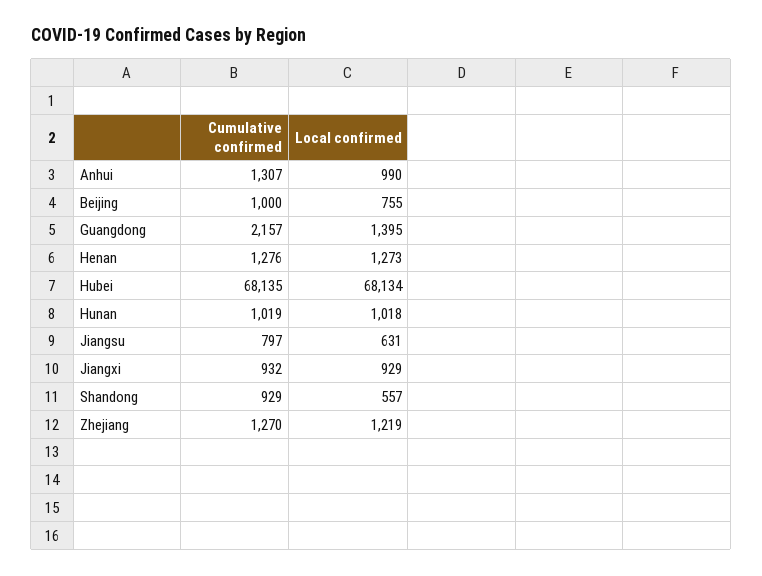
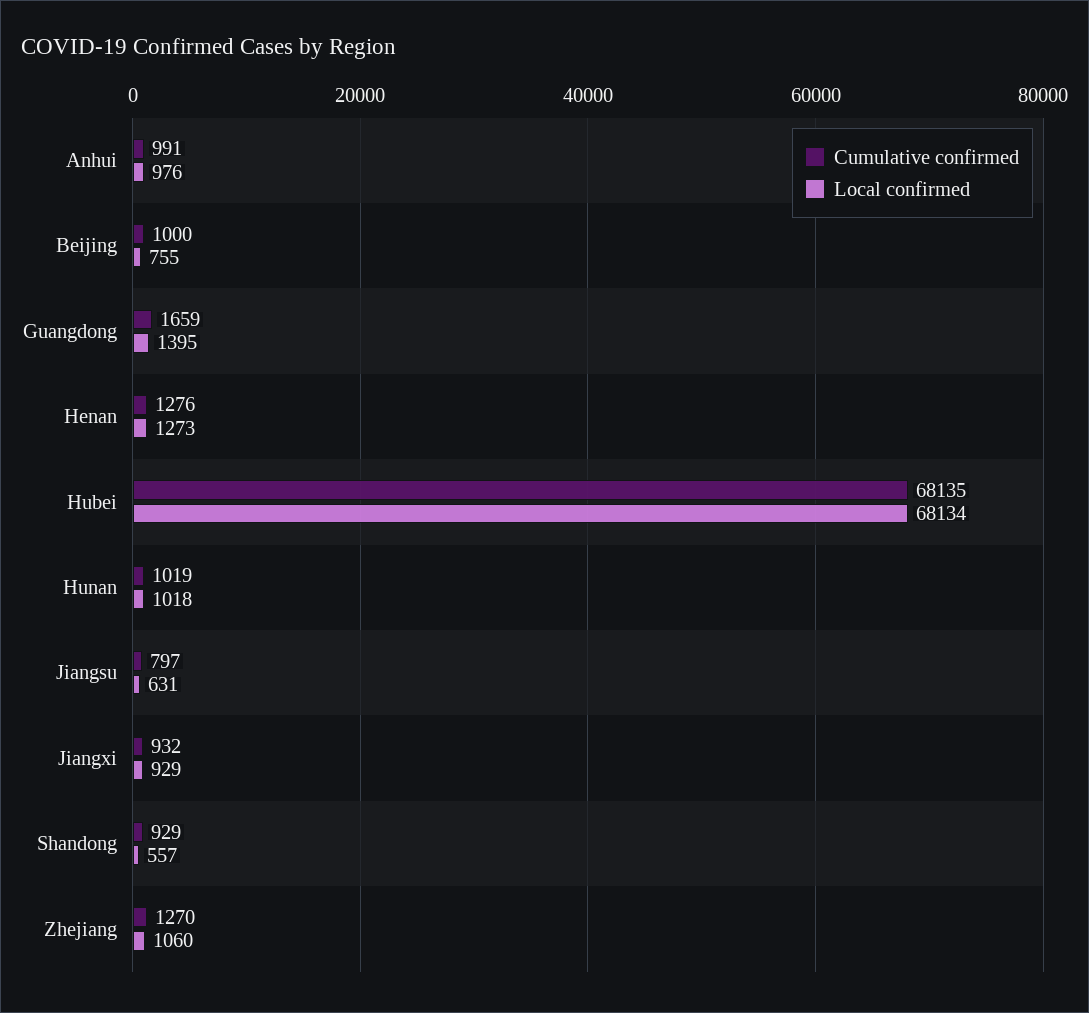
  {
    "Cumulative confirmed": {
-     "Anhui": 1307,
+     "Anhui": 991,
      "Beijing": 1000,
-     "Guangdong": 2157,
+     "Guangdong": 1659,
      "Henan": 1276,
      "Hubei": 68135,
      "Hunan": 1019,
      "Jiangsu": 797,
      "Jiangxi": 932,
      "Shandong": 929,
      "Zhejiang": 1270
    },
    "Local confirmed": {
-     "Anhui": 990,
+     "Anhui": 976,
      "Beijing": 755,
      "Guangdong": 1395,
      "Henan": 1273,
      "Hubei": 68134,
      "Hunan": 1018,
      "Jiangsu": 631,
      "Jiangxi": 929,
      "Shandong": 557,
-     "Zhejiang": 1219
+     "Zhejiang": 1060
    }
  }

